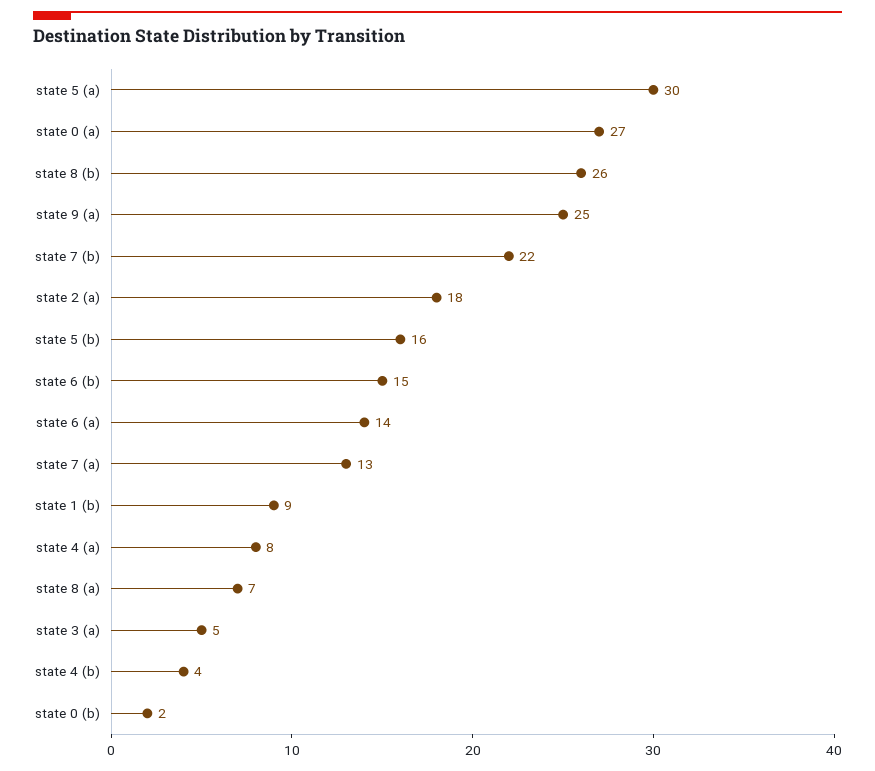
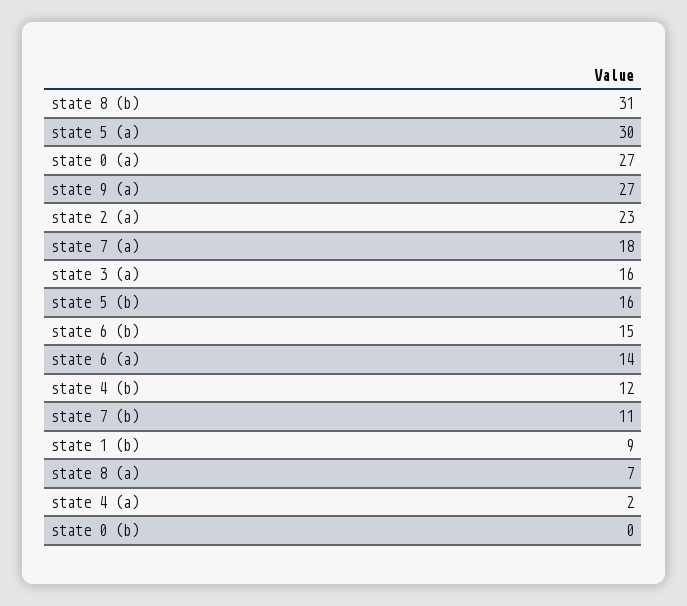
  {
    "state 5 (a)": 30,
    "state 0 (a)": 27,
-   "state 8 (b)": 26,
+   "state 8 (b)": 31,
-   "state 9 (a)": 25,
+   "state 9 (a)": 27,
-   "state 7 (b)": 22,
+   "state 7 (b)": 11,
-   "state 2 (a)": 18,
+   "state 2 (a)": 23,
    "state 5 (b)": 16,
    "state 6 (b)": 15,
    "state 6 (a)": 14,
-   "state 7 (a)": 13,
+   "state 7 (a)": 18,
    "state 1 (b)": 9,
-   "state 4 (a)": 8,
+   "state 4 (a)": 2,
    "state 8 (a)": 7,
-   "state 3 (a)": 5,
+   "state 3 (a)": 16,
-   "state 4 (b)": 4,
+   "state 4 (b)": 12,
-   "state 0 (b)": 2
+   "state 0 (b)": 0
  }

